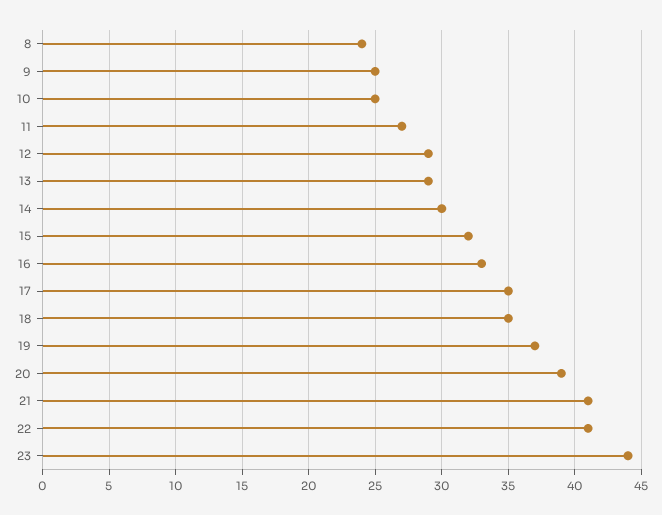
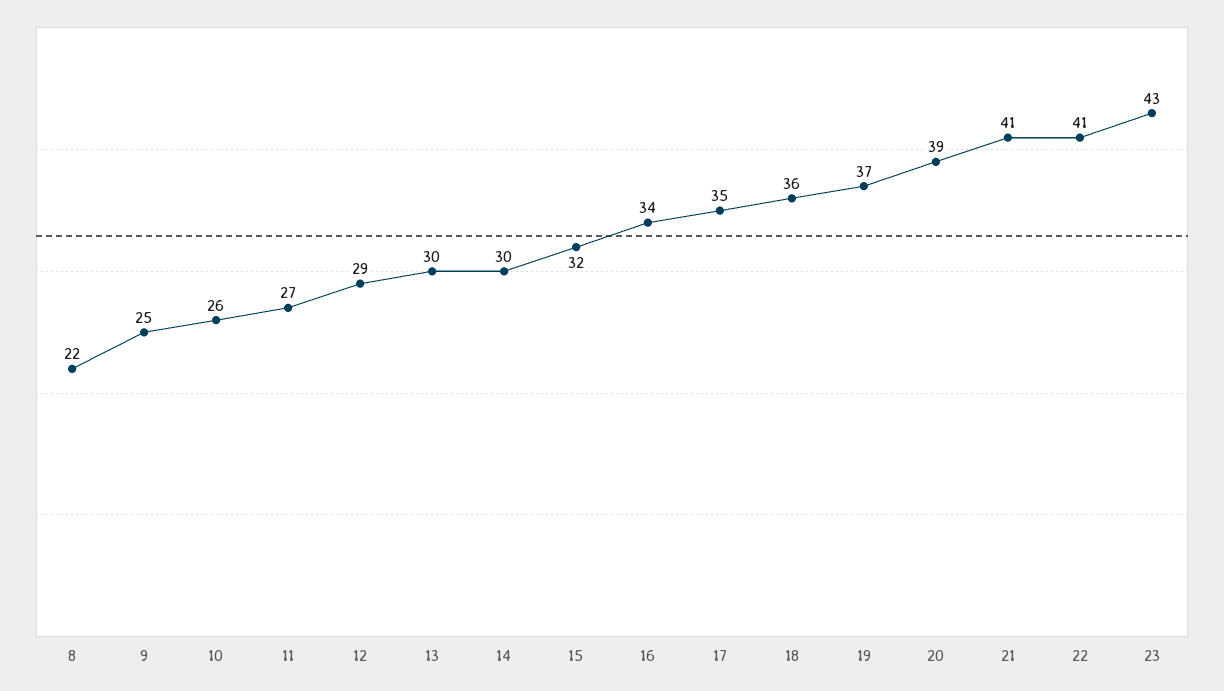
  {
-   "8": 24,
+   "8": 22,
    "9": 25,
-   "10": 25,
+   "10": 26,
    "11": 27,
    "12": 29,
-   "13": 29,
+   "13": 30,
    "14": 30,
    "15": 32,
-   "16": 33,
+   "16": 34,
    "17": 35,
-   "18": 35,
+   "18": 36,
    "19": 37,
    "20": 39,
    "21": 41,
    "22": 41,
-   "23": 44
+   "23": 43
  }

